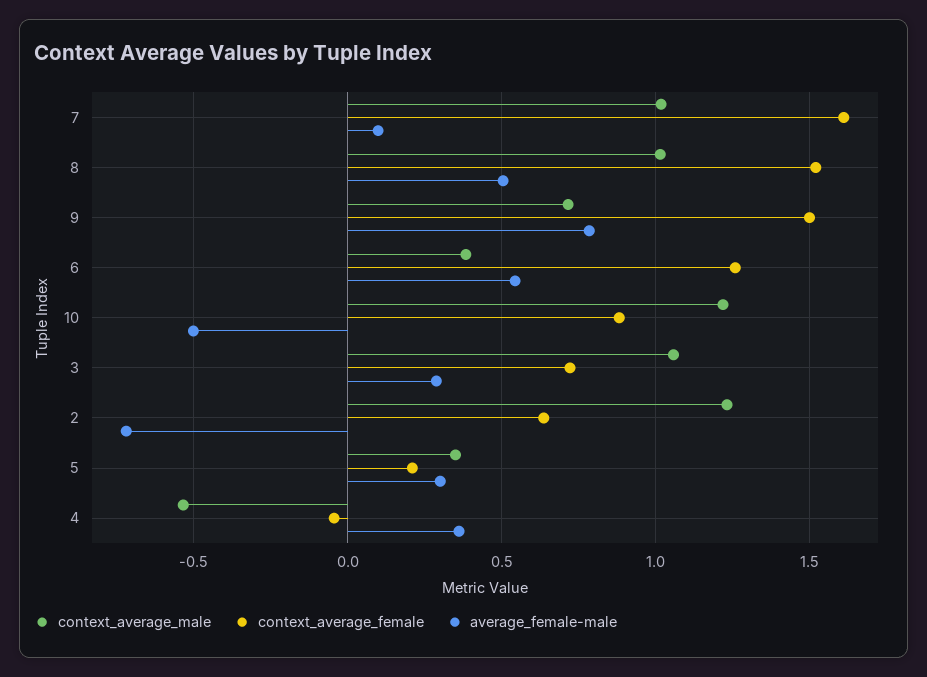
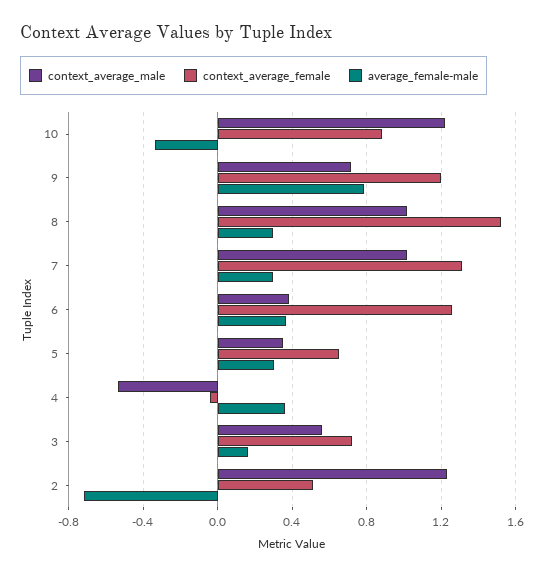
  {
    "context_average_male": {
      "7": 1,
      "8": 1,
      "9": 0.7,
      "6": 0.4,
      "10": 1.2,
-     "3": 1.05,
+     "3": 0.55,
      "2": 1.25,
      "5": 0.35,
      "4": -0.55
    },
    "context_average_female": {
-     "7": 1.6,
+     "7": 1.3,
      "8": 1.5,
-     "9": 1.5,
+     "9": 1.2,
      "6": 1.25,
      "10": 0.9,
      "3": 0.7,
-     "2": 0.65,
+     "2": 0.5,
-     "5": 0.2,
+     "5": 0.65,
      "4": -0.05
    },
    "average_female-male": {
-     "7": 0.1,
+     "7": 0.3,
-     "8": 0.5,
+     "8": 0.3,
      "9": 0.8,
-     "6": 0.55,
+     "6": 0.35,
-     "10": -0.5,
+     "10": -0.35,
-     "3": 0.3,
+     "3": 0.15,
      "2": -0.7,
      "5": 0.3,
      "4": 0.35
    }
  }

